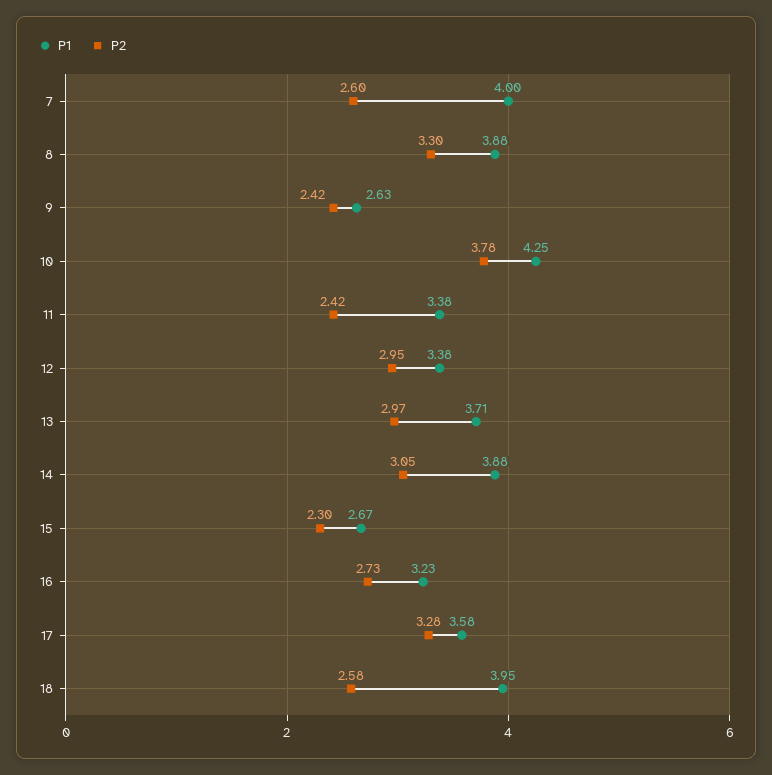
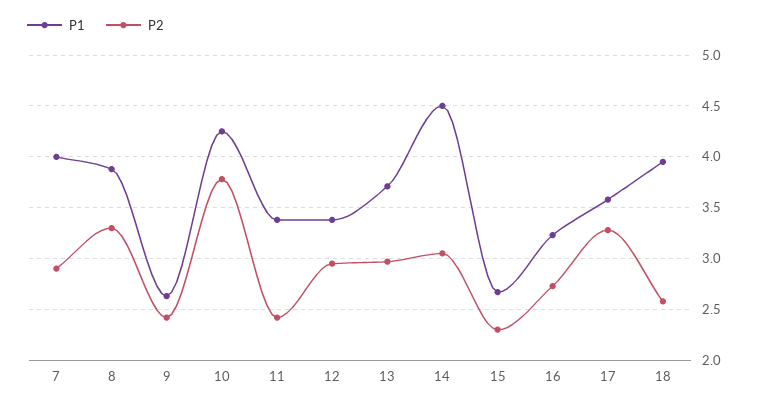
  {
    "P1": {
      "7": 4,
      "8": 3.88,
      "9": 2.63,
      "10": 4.25,
      "11": 3.38,
      "12": 3.38,
      "13": 3.71,
-     "14": 3.88,
+     "14": 4.5,
      "15": 2.67,
      "16": 3.23,
      "17": 3.58,
      "18": 3.95
    },
    "P2": {
-     "7": 2.6,
+     "7": 2.9,
      "8": 3.3,
      "9": 2.42,
      "10": 3.78,
      "11": 2.42,
      "12": 2.95,
      "13": 2.97,
      "14": 3.05,
      "15": 2.3,
      "16": 2.73,
      "17": 3.28,
      "18": 2.58
    }
  }

